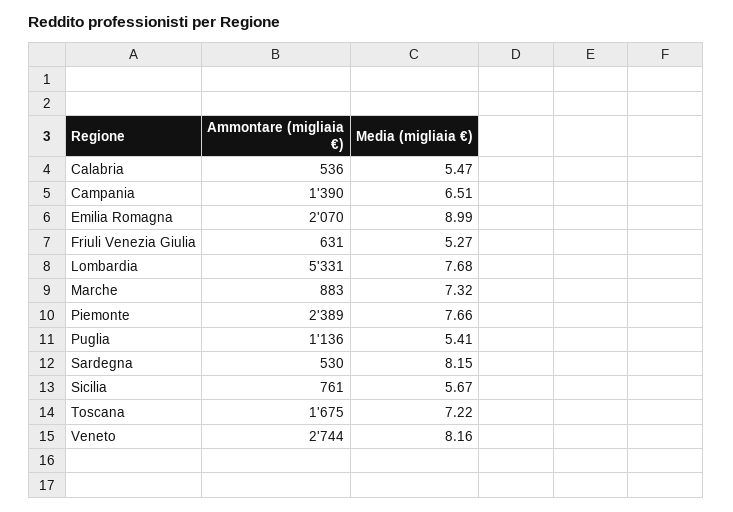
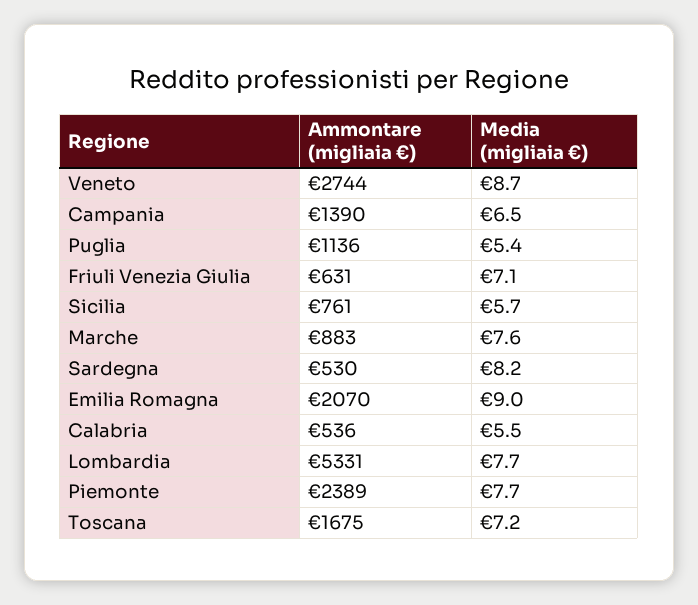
  {
    "Ammontare (migliaia €)": {
      "Calabria": 536,
      "Campania": 1390,
      "Emilia Romagna": 2070,
      "Friuli Venezia Giulia": 631,
      "Lombardia": 5331,
      "Marche": 883,
      "Piemonte": 2389,
      "Puglia": 1136,
      "Sardegna": 530,
      "Sicilia": 761,
      "Toscana": 1675,
      "Veneto": 2744
    },
    "Media (migliaia €)": {
      "Calabria": 5.47,
      "Campania": 6.51,
      "Emilia Romagna": 8.99,
-     "Friuli Venezia Giulia": 5.27,
+     "Friuli Venezia Giulia": 7.1,
      "Lombardia": 7.68,
-     "Marche": 7.32,
+     "Marche": 7.6,
      "Piemonte": 7.66,
      "Puglia": 5.41,
      "Sardegna": 8.15,
      "Sicilia": 5.67,
      "Toscana": 7.22,
-     "Veneto": 8.16
+     "Veneto": 8.7
    }
  }

